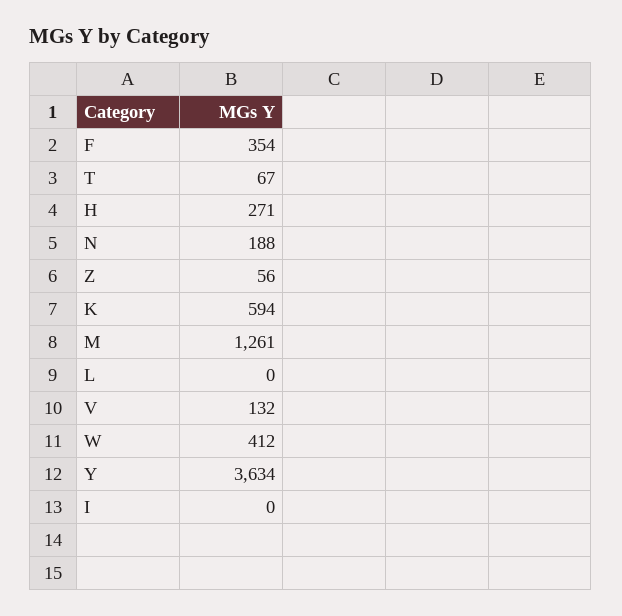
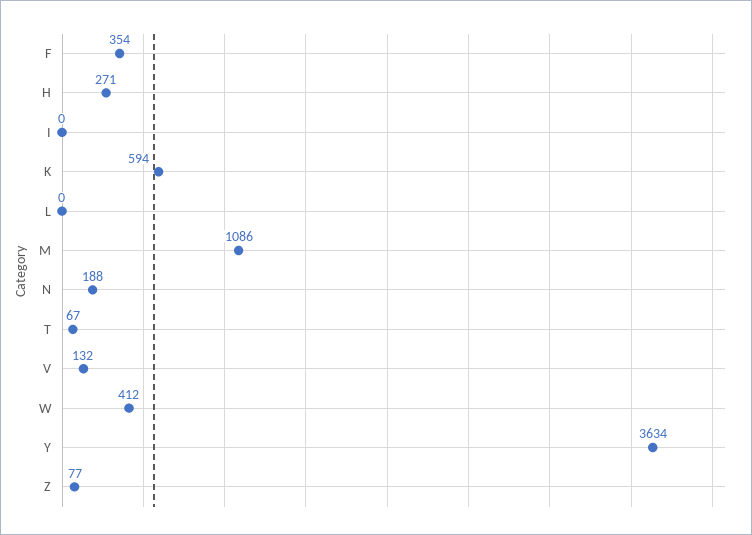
  {
    "F": 354,
    "T": 67,
    "H": 271,
    "N": 188,
-   "Z": 56,
+   "Z": 77,
    "K": 594,
-   "M": 1261,
+   "M": 1086,
    "L": 0,
    "V": 132,
    "W": 412,
    "Y": 3634,
    "I": 0
  }

